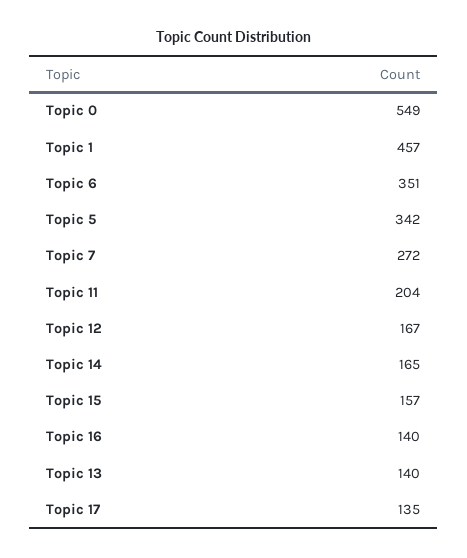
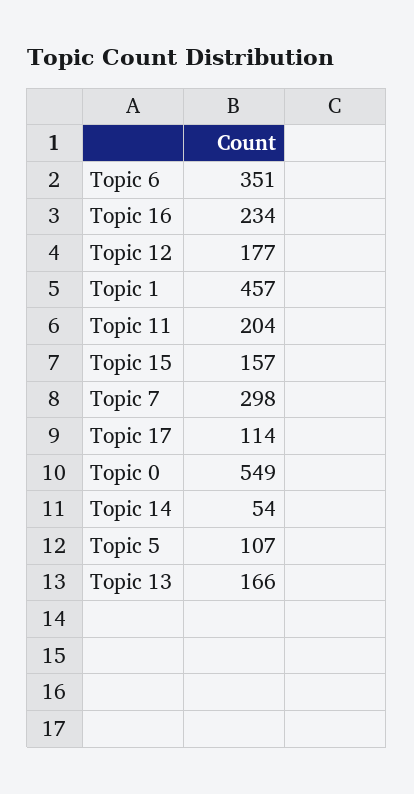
  {
    "Topic 0": 549,
    "Topic 1": 457,
    "Topic 6": 351,
-   "Topic 5": 342,
+   "Topic 5": 107,
-   "Topic 7": 272,
+   "Topic 7": 298,
    "Topic 11": 204,
-   "Topic 12": 167,
+   "Topic 12": 177,
-   "Topic 14": 165,
+   "Topic 14": 54,
    "Topic 15": 157,
-   "Topic 16": 140,
+   "Topic 16": 234,
-   "Topic 13": 140,
+   "Topic 13": 166,
-   "Topic 17": 135
+   "Topic 17": 114
  }

